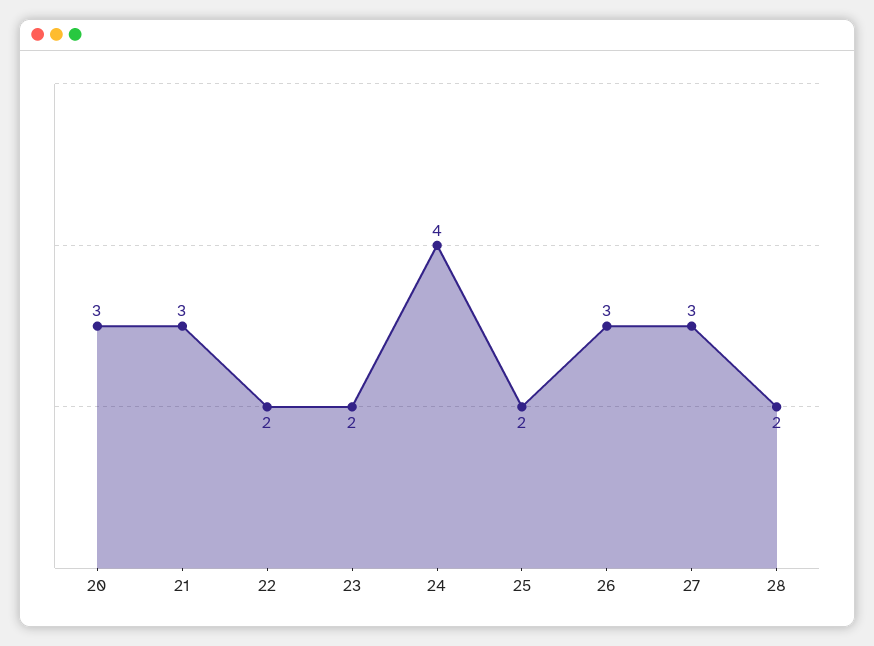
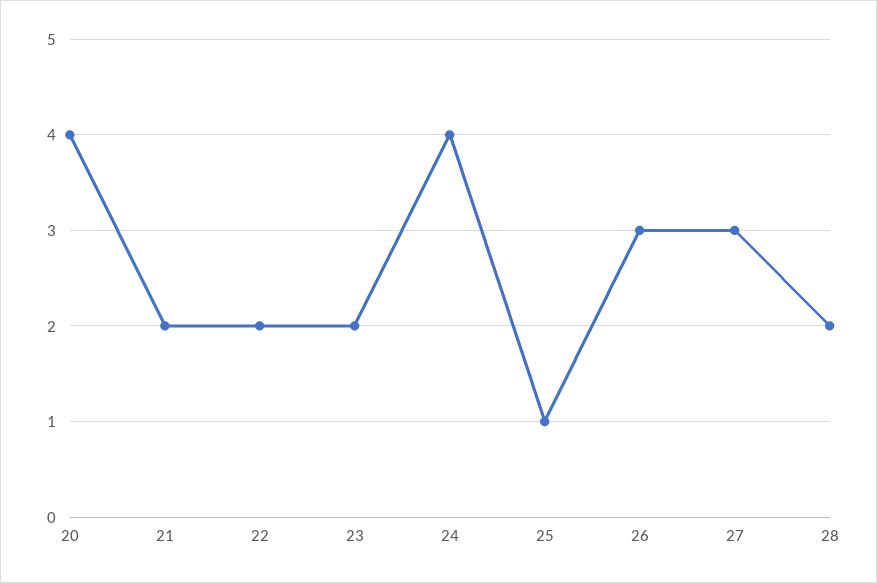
  {
-   "20": 3,
+   "20": 4,
-   "21": 3,
+   "21": 2,
    "22": 2,
    "23": 2,
    "24": 4,
-   "25": 2,
+   "25": 1,
    "26": 3,
    "27": 3,
    "28": 2
  }

